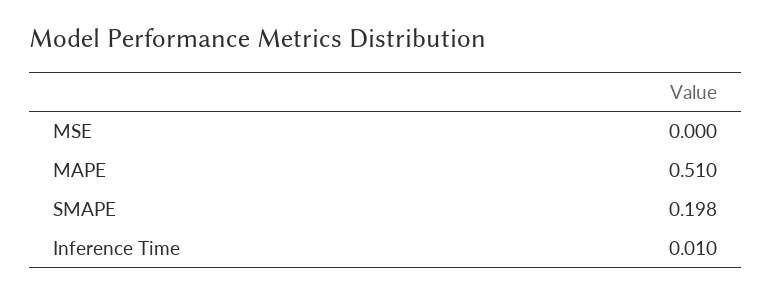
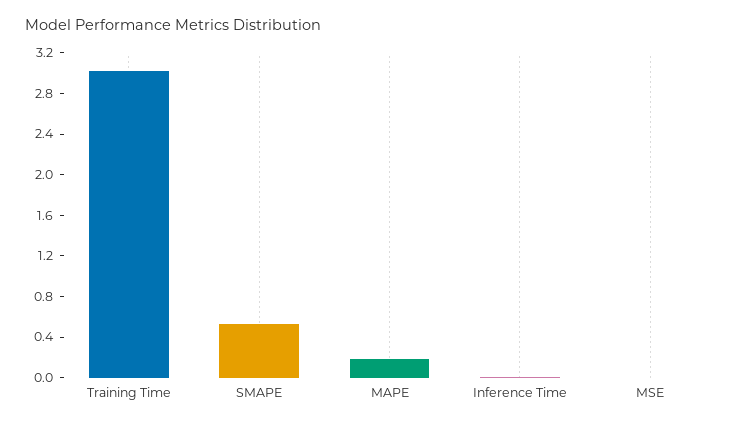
  {
    "MSE": 0,
-   "MAPE": 0.51,
+   "MAPE": 0.2,
-   "SMAPE": 0.198,
+   "SMAPE": 0.5,
-   "Inference Time": 0.01
+   "Inference Time": 0.01,
+   "Training Time": 3
  }

